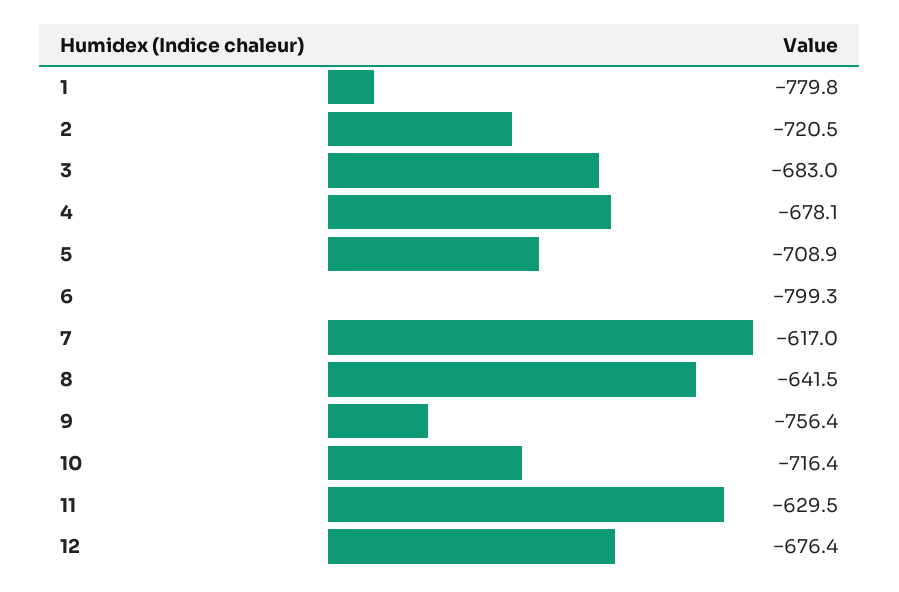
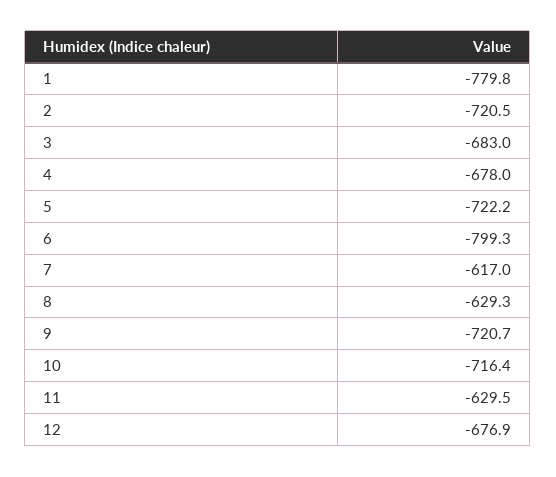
  {
    "1": -779.8,
    "2": -720.5,
    "3": -683,
-   "4": -678.1,
+   "4": -678,
-   "5": -708.9,
+   "5": -722.2,
    "6": -799.3,
    "7": -617,
-   "8": -641.5,
+   "8": -629.3,
-   "9": -756.4,
+   "9": -720.7,
    "10": -716.4,
    "11": -629.5,
-   "12": -676.4
+   "12": -676.9
  }

